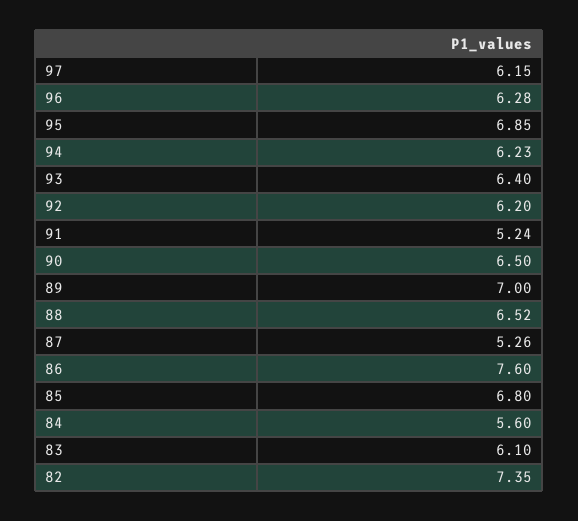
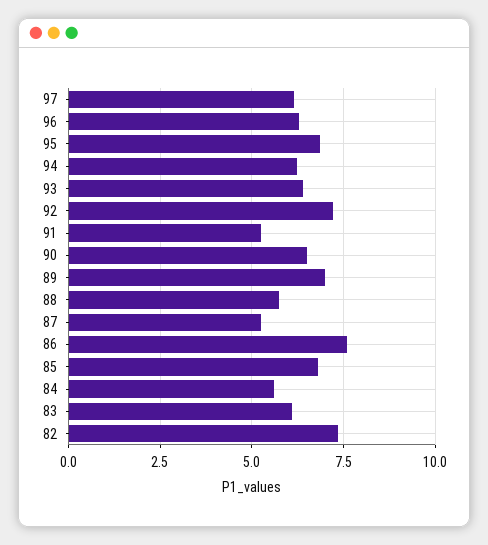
  {
    "97": 6.15,
    "96": 6.28,
    "95": 6.85,
    "94": 6.23,
    "93": 6.4,
-   "92": 6.2,
+   "92": 7.25,
    "91": 5.24,
    "90": 6.5,
    "89": 7,
-   "88": 6.52,
+   "88": 5.75,
    "87": 5.26,
    "86": 7.6,
    "85": 6.8,
    "84": 5.6,
    "83": 6.1,
    "82": 7.35
  }

